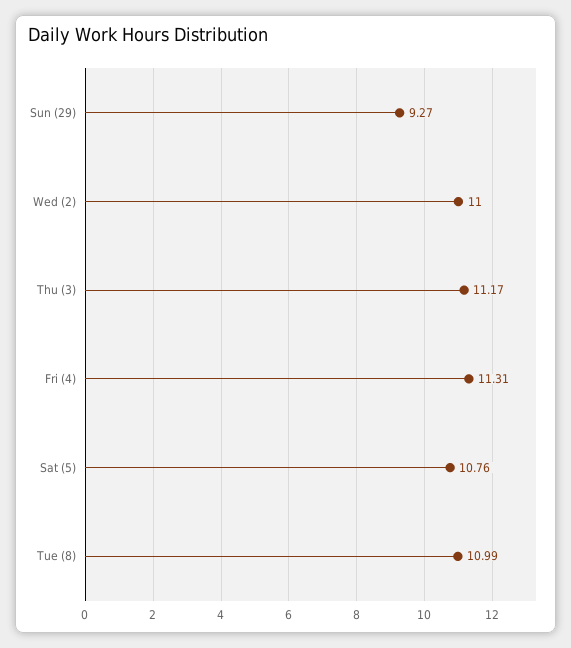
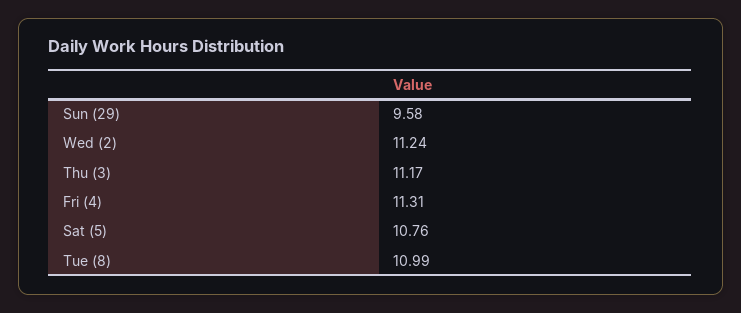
  {
-   "Sun (29)": 9.27,
+   "Sun (29)": 9.58,
-   "Wed (2)": 11,
+   "Wed (2)": 11.24,
    "Thu (3)": 11.17,
    "Fri (4)": 11.31,
    "Sat (5)": 10.76,
    "Tue (8)": 10.99
  }

